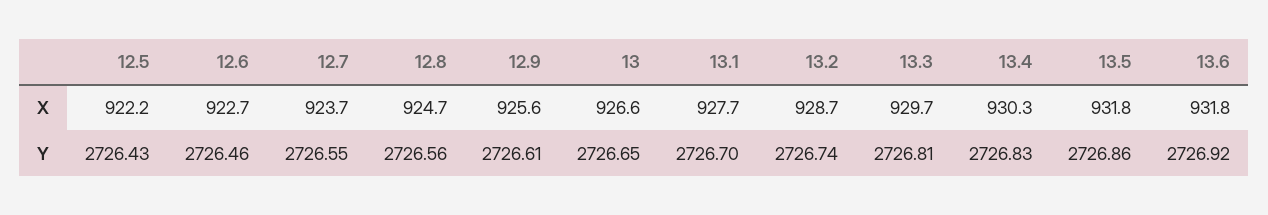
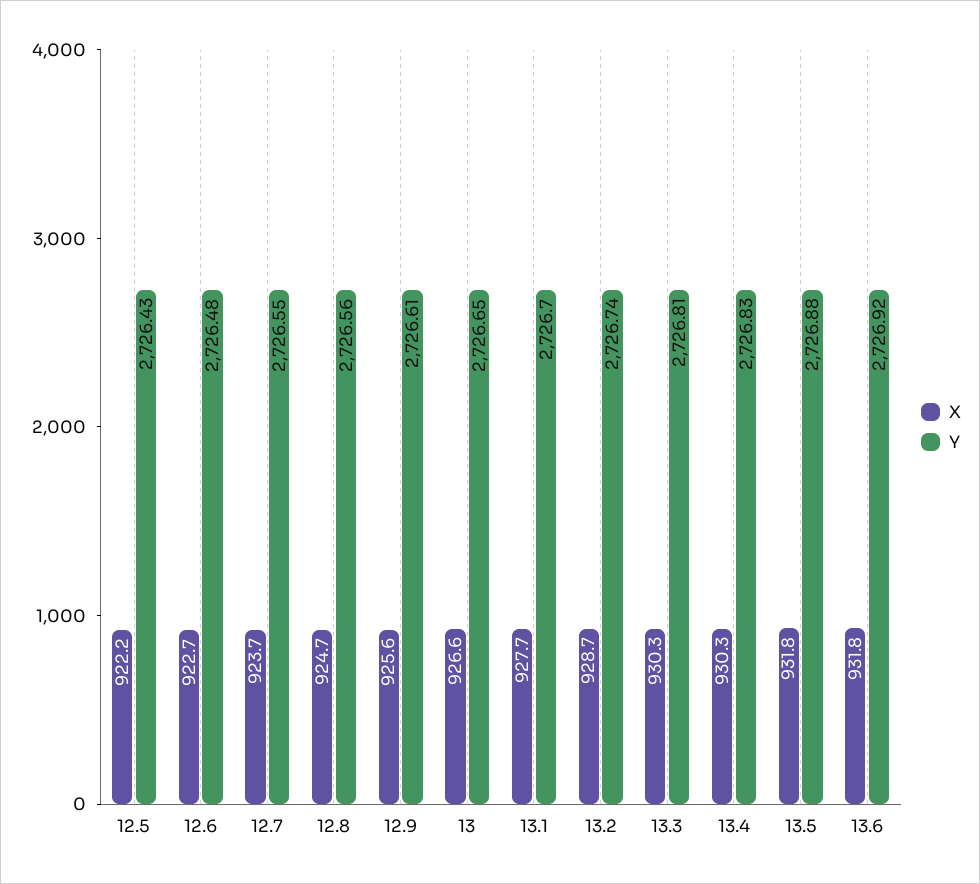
  {
    "X": {
      "12.5": 922.2,
      "12.6": 922.7,
      "12.7": 923.7,
      "12.8": 924.7,
      "12.9": 925.6,
      "13": 926.6,
      "13.1": 927.7,
      "13.2": 928.7,
-     "13.3": 929.7,
+     "13.3": 930.3,
      "13.4": 930.3,
      "13.5": 931.8,
      "13.6": 931.8
    },
    "Y": {
      "12.5": 2726.43,
-     "12.6": 2726.46,
+     "12.6": 2726.48,
      "12.7": 2726.55,
      "12.8": 2726.56,
      "12.9": 2726.61,
      "13": 2726.65,
      "13.1": 2726.7,
      "13.2": 2726.74,
      "13.3": 2726.81,
      "13.4": 2726.83,
-     "13.5": 2726.86,
+     "13.5": 2726.88,
      "13.6": 2726.92
    }
  }

